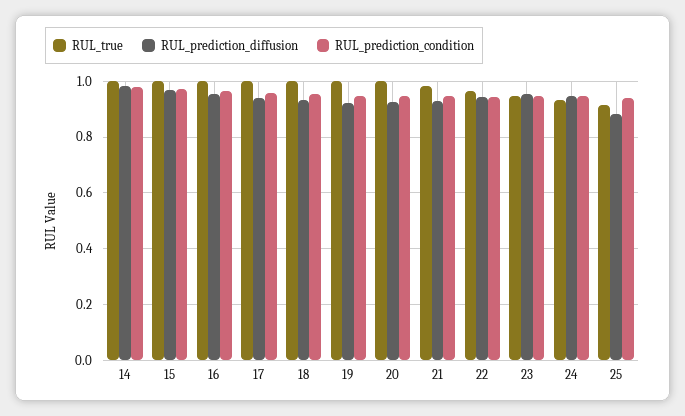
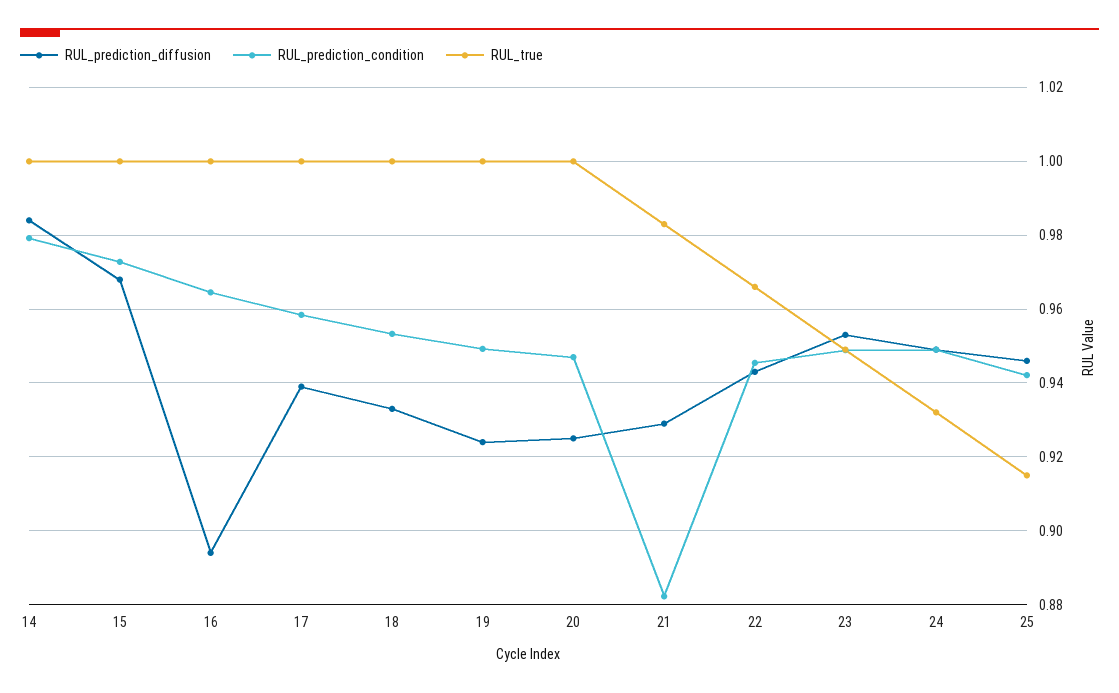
  {
    "RUL_true": {
      "14": 1,
      "15": 1,
      "16": 1,
      "17": 1,
      "18": 1,
      "19": 1,
      "20": 1,
      "21": 0.984,
      "22": 0.966,
      "23": 0.95,
      "24": 0.932,
      "25": 0.916
    },
    "RUL_prediction_diffusion": {
      "14": 0.984,
      "15": 0.968,
-     "16": 0.95,
+     "16": 0.894,
      "17": 0.94,
      "18": 0.934,
      "19": 0.924,
      "20": 0.926,
      "21": 0.93,
      "22": 0.944,
      "23": 0.954,
      "24": 0.95,
-     "25": 0.875
+     "25": 0.946
    },
    "RUL_prediction_condition": {
      "14": 0.98,
      "15": 0.972,
      "16": 0.964,
      "17": 0.958,
      "18": 0.954,
      "19": 0.95,
      "20": 0.948,
-     "21": 0.95,
+     "21": 0.882,
      "22": 0.946,
      "23": 0.948,
      "24": 0.95,
      "25": 0.942
    }
  }

